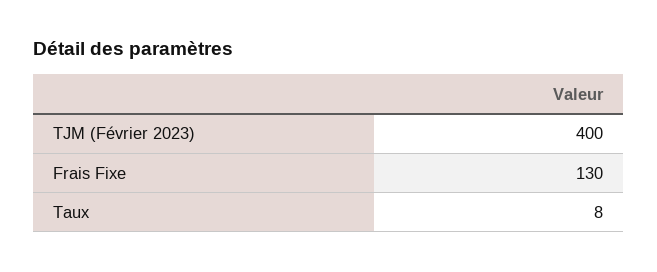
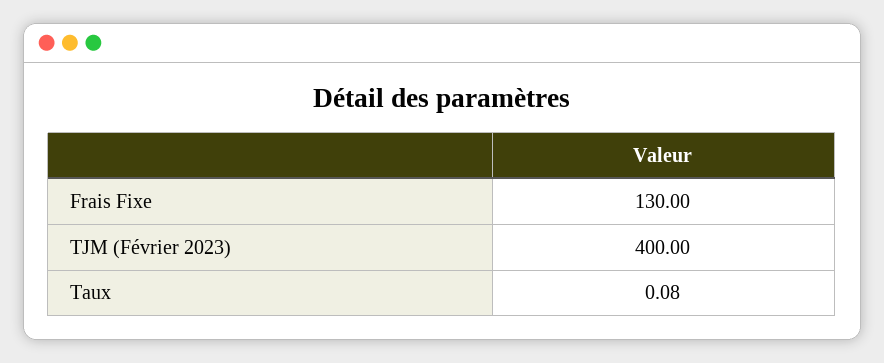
  {
    "TJM (Février 2023)": 400,
    "Frais Fixe": 130,
-   "Taux": 8
+   "Taux": 0.08
  }

